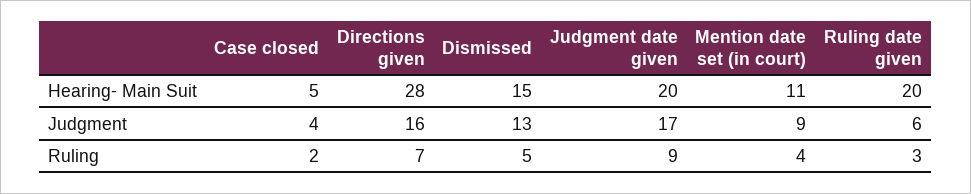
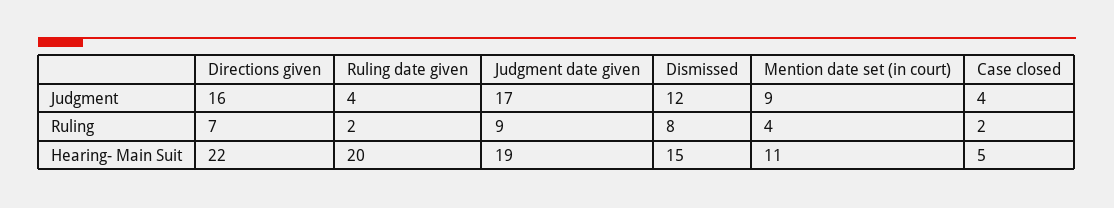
  {
    "Case closed": {
      "Hearing- Main Suit": 5,
      "Judgment": 4,
      "Ruling": 2
    },
    "Directions given": {
-     "Hearing- Main Suit": 28,
+     "Hearing- Main Suit": 22,
      "Judgment": 16,
      "Ruling": 7
    },
    "Dismissed": {
      "Hearing- Main Suit": 15,
-     "Judgment": 13,
+     "Judgment": 12,
-     "Ruling": 5
+     "Ruling": 8
    },
    "Judgment date given": {
-     "Hearing- Main Suit": 20,
+     "Hearing- Main Suit": 19,
      "Judgment": 17,
      "Ruling": 9
    },
    "Mention date set (in court)": {
      "Hearing- Main Suit": 11,
      "Judgment": 9,
      "Ruling": 4
    },
    "Ruling date given": {
      "Hearing- Main Suit": 20,
-     "Judgment": 6,
+     "Judgment": 4,
-     "Ruling": 3
+     "Ruling": 2
    }
  }

